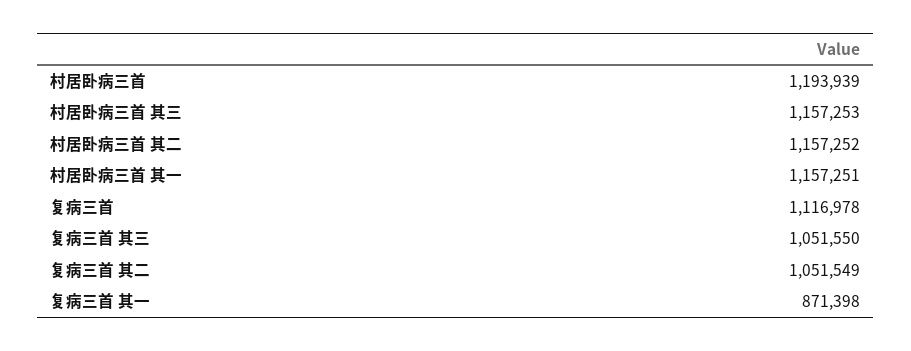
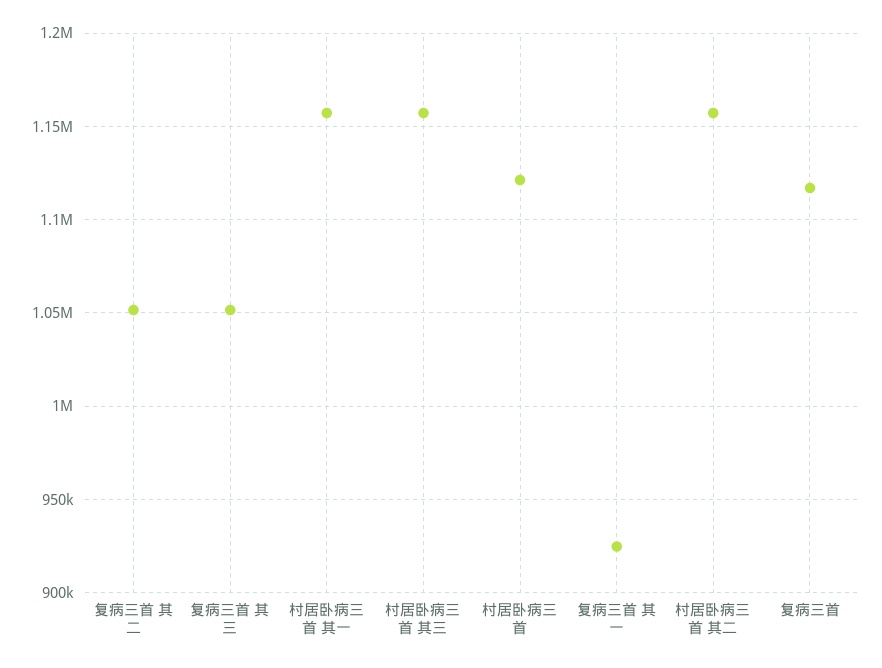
  {
-   "村居卧病三首": 1193939,
+   "村居卧病三首": 1120000,
    "村居卧病三首 其三": 1157253,
    "村居卧病三首 其二": 1157252,
    "村居卧病三首 其一": 1157251,
    "复病三首": 1116978,
    "复病三首 其三": 1051550,
    "复病三首 其二": 1051549,
-   "复病三首 其一": 871398
+   "复病三首 其一": 925000
  }

